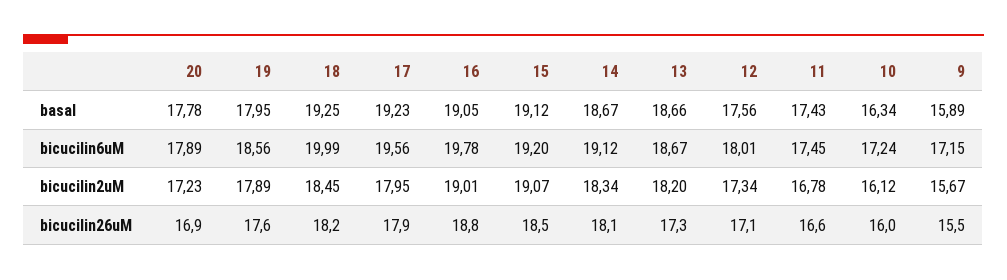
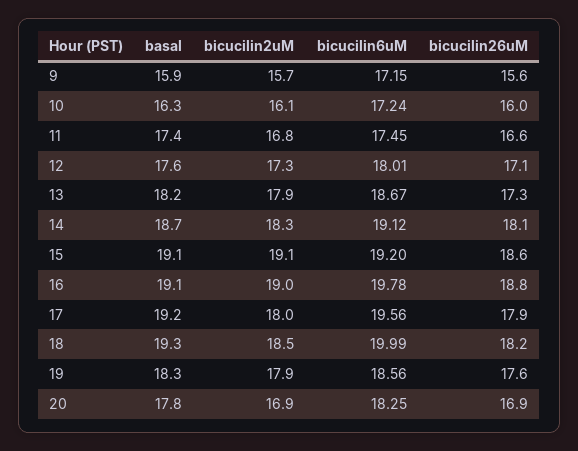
  {
    "20": {
      "basal": 17.78,
-     "bicucilin6uM": 17.89,
+     "bicucilin6uM": 18.25,
-     "bicucilin2uM": 17.23,
+     "bicucilin2uM": 16.9,
      "bicucilin26uM": 16.9
    },
    "19": {
-     "basal": 17.95,
+     "basal": 18.3,
      "bicucilin6uM": 18.56,
      "bicucilin2uM": 17.89,
      "bicucilin26uM": 17.6
    },
    "18": {
      "basal": 19.25,
      "bicucilin6uM": 19.99,
      "bicucilin2uM": 18.45,
      "bicucilin26uM": 18.2
    },
    "17": {
      "basal": 19.23,
      "bicucilin6uM": 19.56,
      "bicucilin2uM": 17.95,
      "bicucilin26uM": 17.9
    },
    "16": {
      "basal": 19.05,
      "bicucilin6uM": 19.78,
      "bicucilin2uM": 19.01,
      "bicucilin26uM": 18.8
    },
    "15": {
      "basal": 19.12,
      "bicucilin6uM": 19.2,
      "bicucilin2uM": 19.07,
-     "bicucilin26uM": 18.5
+     "bicucilin26uM": 18.6
    },
    "14": {
      "basal": 18.67,
      "bicucilin6uM": 19.12,
      "bicucilin2uM": 18.34,
      "bicucilin26uM": 18.1
    },
    "13": {
-     "basal": 18.66,
+     "basal": 18.2,
      "bicucilin6uM": 18.67,
-     "bicucilin2uM": 18.2,
+     "bicucilin2uM": 17.9,
      "bicucilin26uM": 17.3
    },
    "12": {
      "basal": 17.56,
      "bicucilin6uM": 18.01,
      "bicucilin2uM": 17.34,
      "bicucilin26uM": 17.1
    },
    "11": {
      "basal": 17.43,
      "bicucilin6uM": 17.45,
      "bicucilin2uM": 16.78,
      "bicucilin26uM": 16.6
    },
    "10": {
      "basal": 16.34,
      "bicucilin6uM": 17.24,
      "bicucilin2uM": 16.12,
      "bicucilin26uM": 16
    },
    "9": {
      "basal": 15.89,
      "bicucilin6uM": 17.15,
      "bicucilin2uM": 15.67,
-     "bicucilin26uM": 15.5
+     "bicucilin26uM": 15.6
    }
  }

